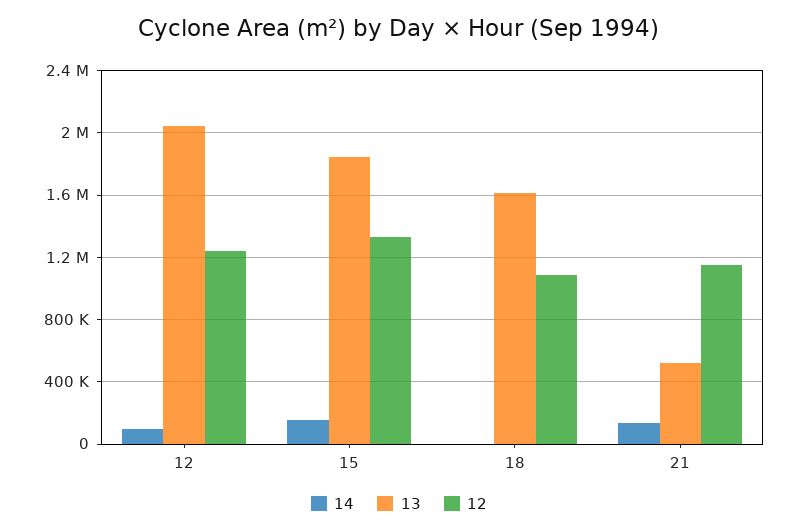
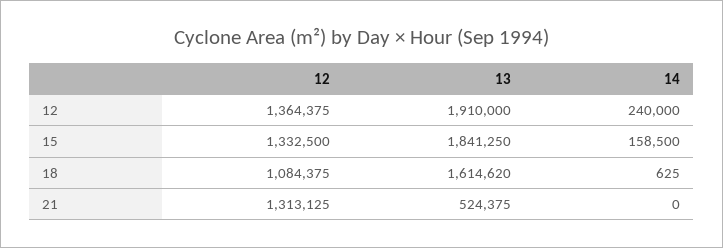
  {
    "14": {
-     "12": 100000,
+     "12": 240000,
      "15": 158500,
      "18": 625,
-     "21": 150000
+     "21": 0
    },
    "13": {
-     "12": 2050000,
+     "12": 1910000,
      "15": 1841250,
      "18": 1614620,
      "21": 524375
    },
    "12": {
-     "12": 1250000,
+     "12": 1364375,
      "15": 1332500,
      "18": 1084375,
-     "21": 1150000
+     "21": 1313125
    }
  }

